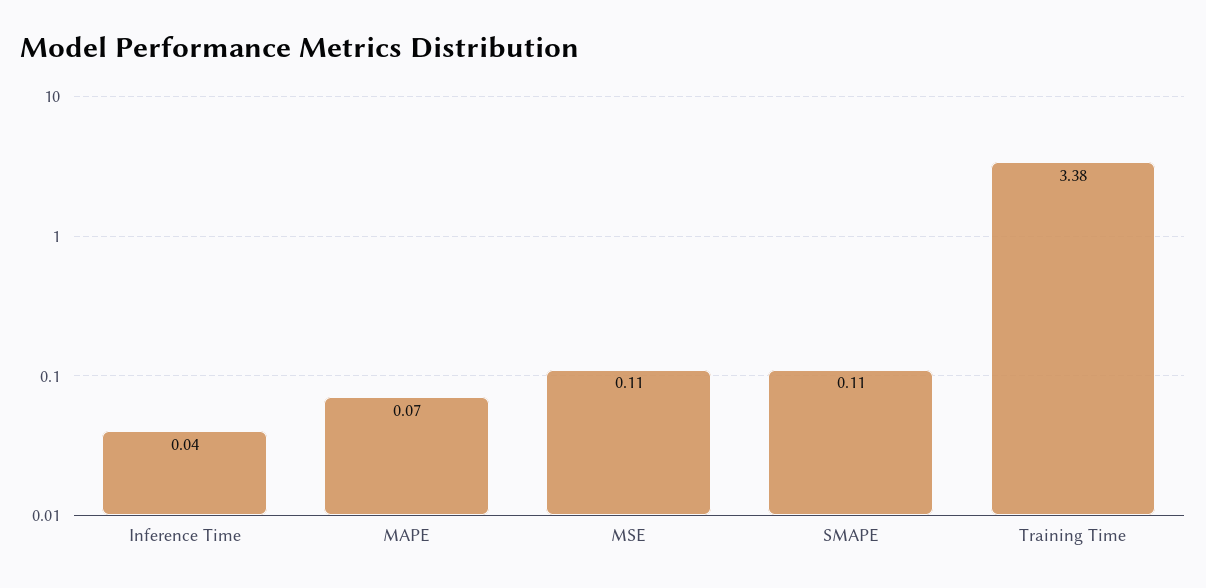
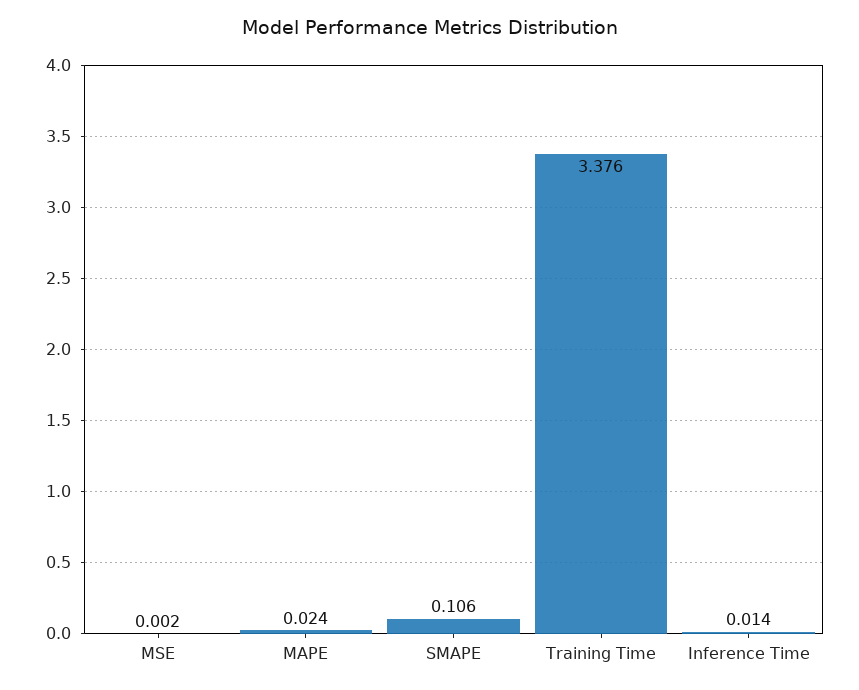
  {
-   "Inference Time": 0.04,
+   "Inference Time": 0.014,
-   "MAPE": 0.07,
+   "MAPE": 0.024,
-   "MSE": 0.11,
+   "MSE": 0.002,
    "SMAPE": 0.106,
    "Training Time": 3.376
  }

